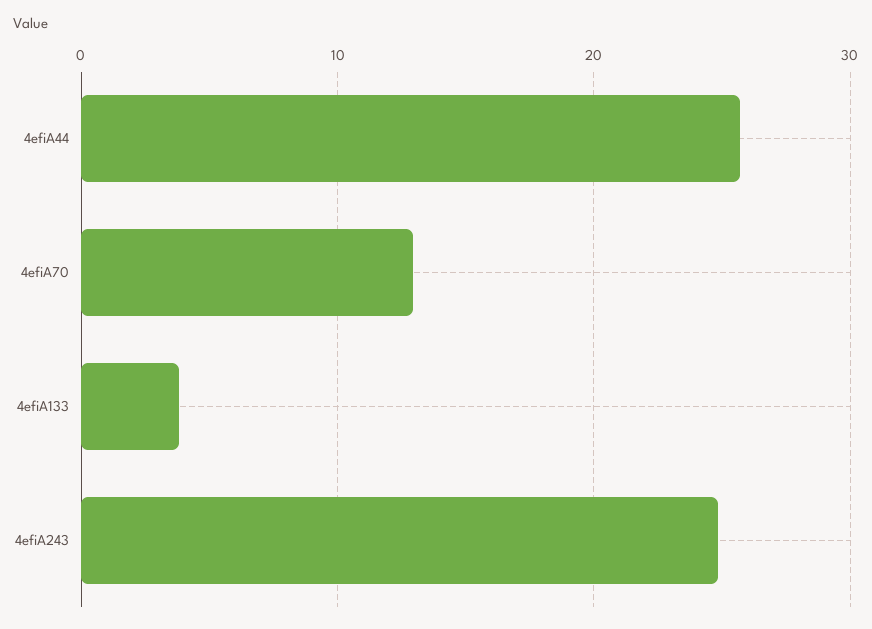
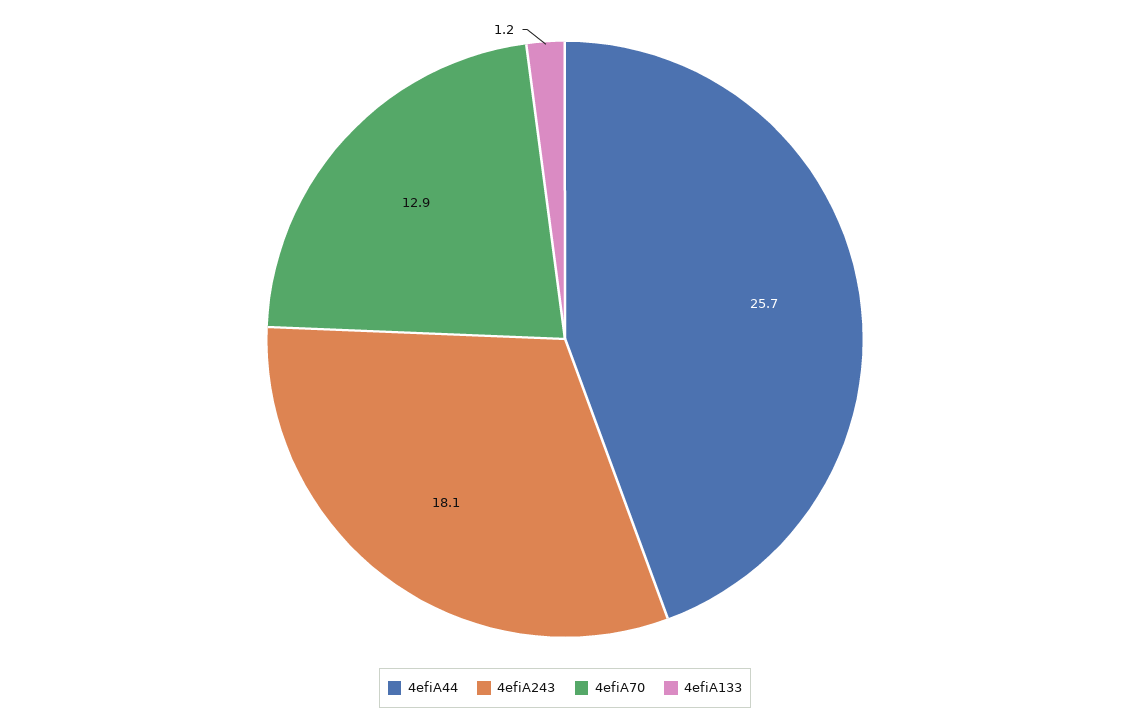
  {
    "4efiA44": 25.7,
    "4efiA70": 12.9,
-   "4efiA133": 4,
+   "4efiA133": 1.2,
-   "4efiA243": 25
+   "4efiA243": 18.1
  }

